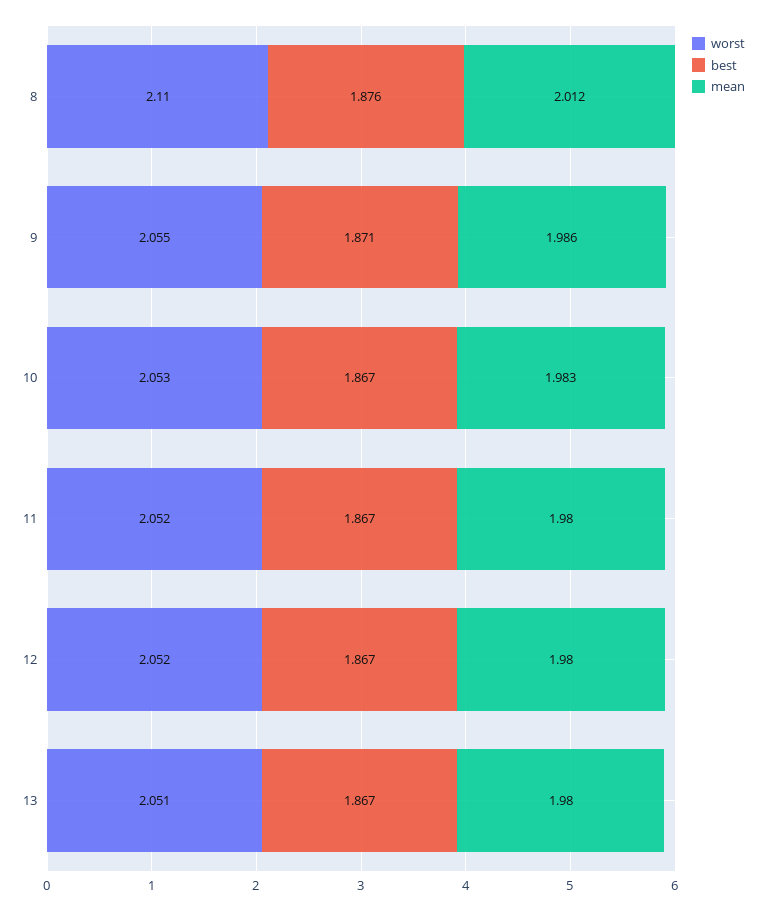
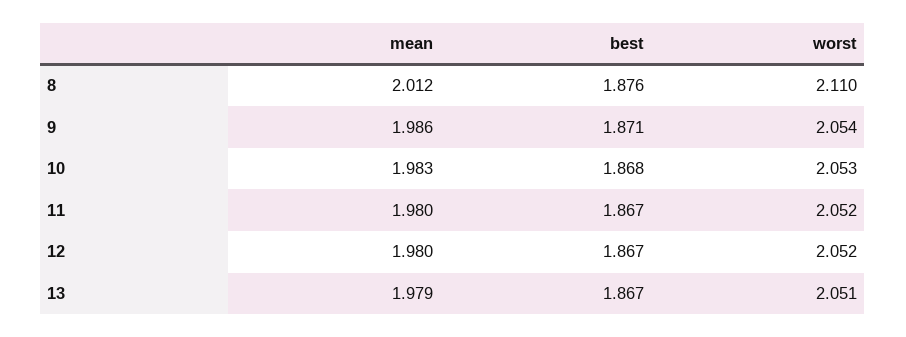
  {
    "worst": {
      "8": 2.11,
-     "9": 2.055,
+     "9": 2.054,
      "10": 2.053,
      "11": 2.052,
      "12": 2.052,
      "13": 2.051
    },
    "best": {
      "8": 1.876,
      "9": 1.871,
-     "10": 1.867,
+     "10": 1.868,
      "11": 1.867,
      "12": 1.867,
      "13": 1.867
    },
    "mean": {
      "8": 2.012,
      "9": 1.986,
      "10": 1.983,
      "11": 1.98,
      "12": 1.98,
-     "13": 1.98
+     "13": 1.979
    }
  }

